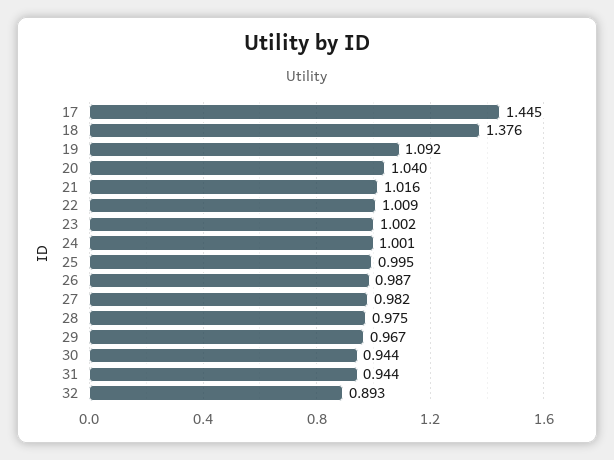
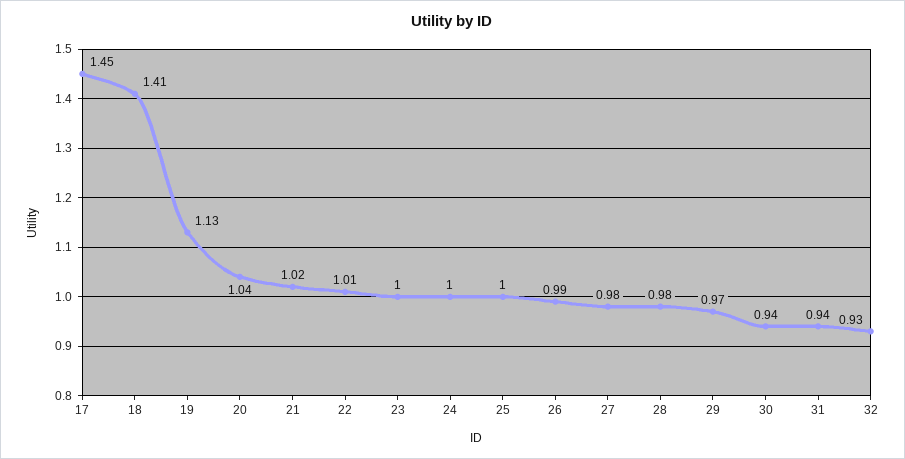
  {
    "17": 1.445,
-   "18": 1.376,
+   "18": 1.41,
-   "19": 1.092,
+   "19": 1.13,
    "20": 1.04,
    "21": 1.016,
    "22": 1.009,
    "23": 1.002,
    "24": 1.001,
    "25": 0.995,
    "26": 0.987,
    "27": 0.982,
    "28": 0.975,
    "29": 0.967,
    "30": 0.944,
    "31": 0.944,
-   "32": 0.893
+   "32": 0.93
  }

